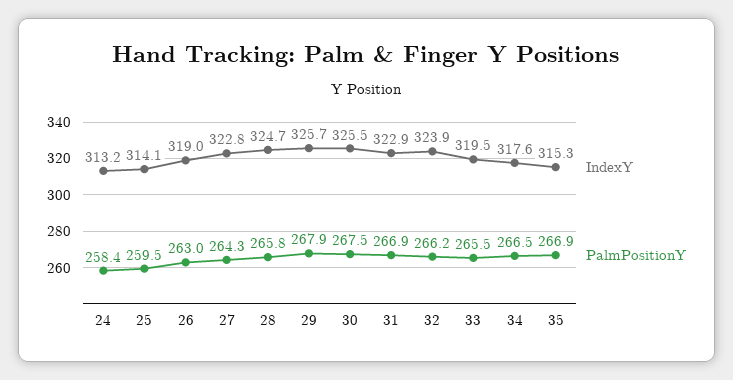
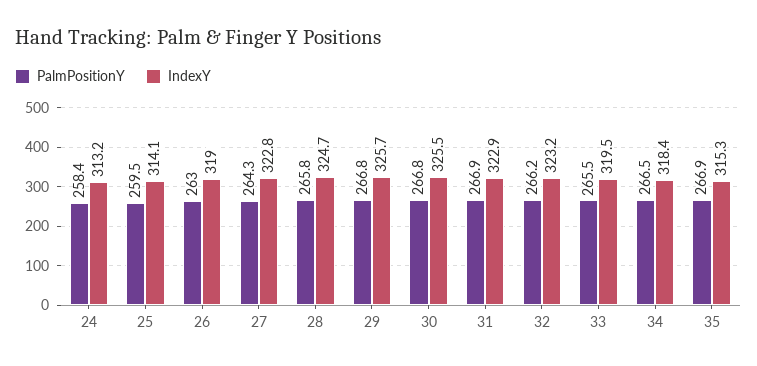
  {
    "IndexY": {
      "24": 313.2,
      "25": 314.1,
      "26": 319,
      "27": 322.8,
      "28": 324.7,
      "29": 325.7,
      "30": 325.5,
      "31": 322.9,
-     "32": 323.9,
+     "32": 323.2,
      "33": 319.5,
-     "34": 317.6,
+     "34": 318.4,
      "35": 315.3
    },
    "PalmPositionY": {
      "24": 258.4,
      "25": 259.5,
      "26": 263,
      "27": 264.3,
      "28": 265.8,
-     "29": 267.9,
+     "29": 266.8,
-     "30": 267.5,
+     "30": 266.8,
      "31": 266.9,
      "32": 266.2,
      "33": 265.5,
      "34": 266.5,
      "35": 266.9
    }
  }

